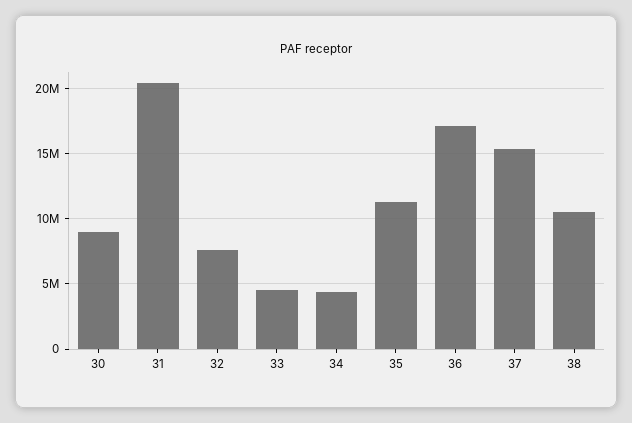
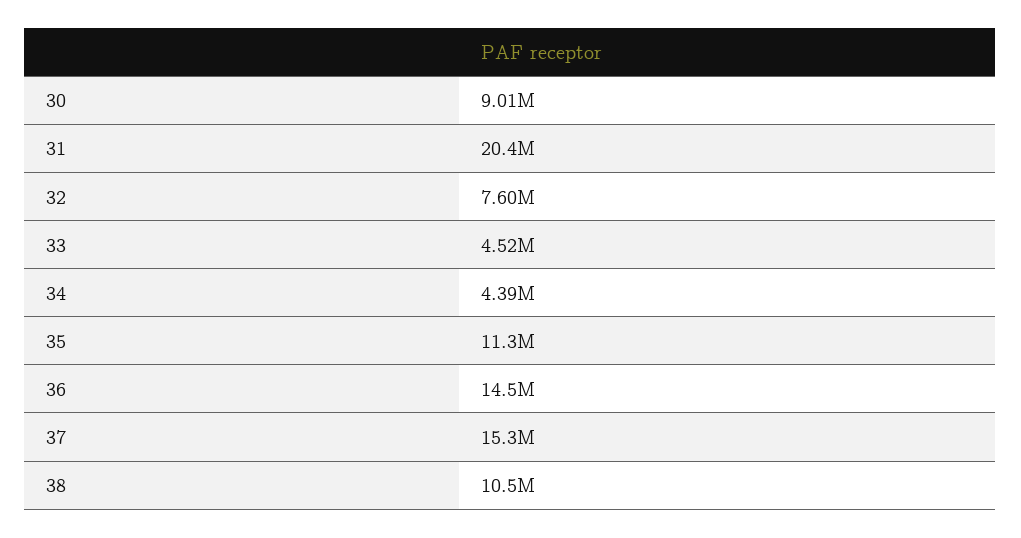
  {
    "30": 9010000,
    "31": 20400000,
    "32": 7600000,
    "33": 4520000,
    "34": 4390000,
    "35": 11300000,
-   "36": 17000000,
+   "36": 14500000,
    "37": 15300000,
    "38": 10500000
  }

